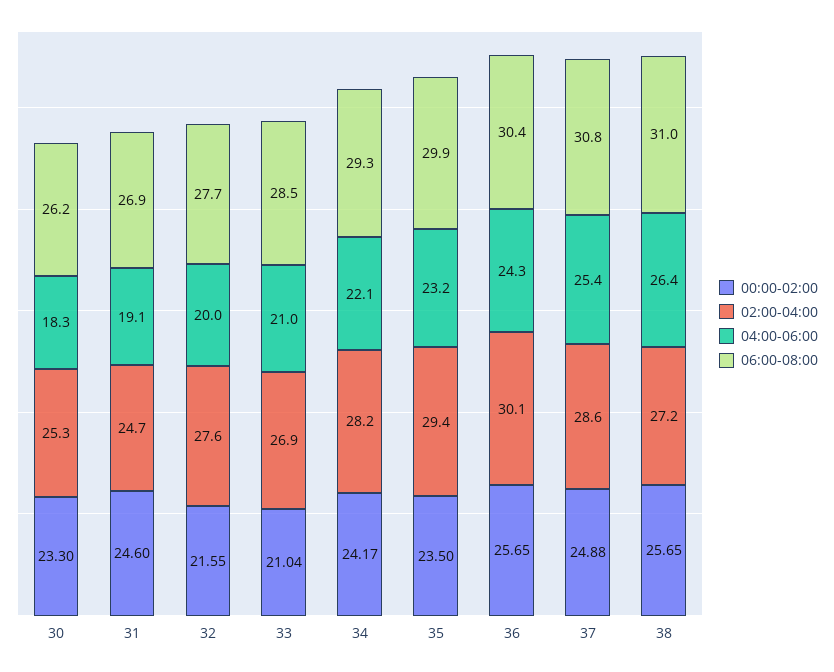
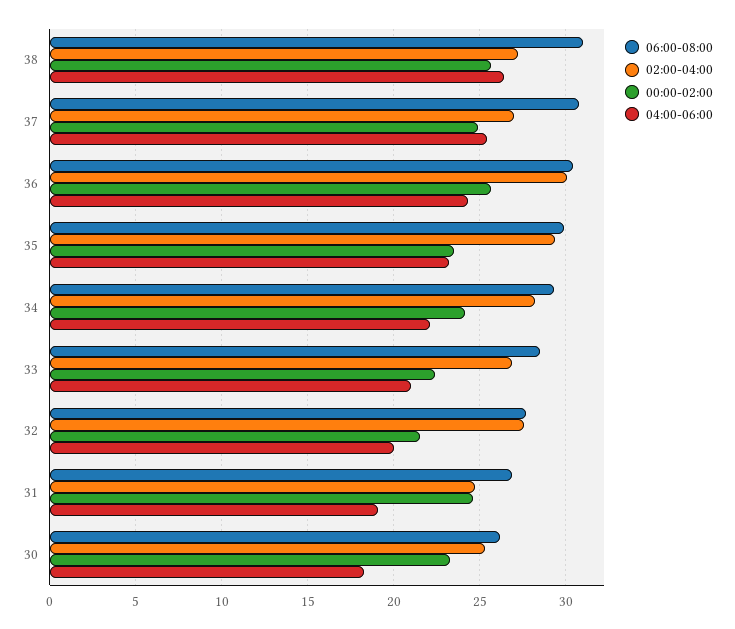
  {
    "00:00-02:00": {
      "30": 23.3,
      "31": 24.6,
      "32": 21.55,
-     "33": 21.04,
+     "33": 22.5,
      "34": 24.17,
      "35": 23.5,
      "36": 25.65,
      "37": 24.88,
      "38": 25.65
    },
    "02:00-04:00": {
      "30": 25.3,
      "31": 24.7,
      "32": 27.6,
      "33": 26.9,
      "34": 28.2,
      "35": 29.4,
      "36": 30.1,
-     "37": 28.6,
+     "37": 27,
      "38": 27.2
    },
    "04:00-06:00": {
      "30": 18.3,
      "31": 19.1,
      "32": 20,
      "33": 21,
      "34": 22.1,
      "35": 23.2,
      "36": 24.3,
      "37": 25.4,
      "38": 26.4
    },
    "06:00-08:00": {
      "30": 26.2,
      "31": 26.9,
      "32": 27.7,
      "33": 28.5,
      "34": 29.3,
      "35": 29.9,
      "36": 30.4,
      "37": 30.8,
      "38": 31
    }
  }

